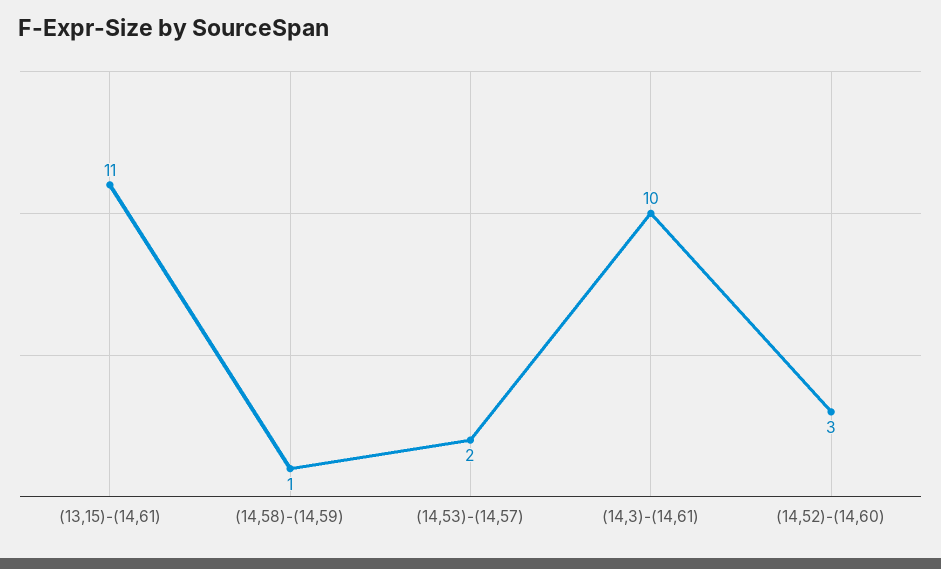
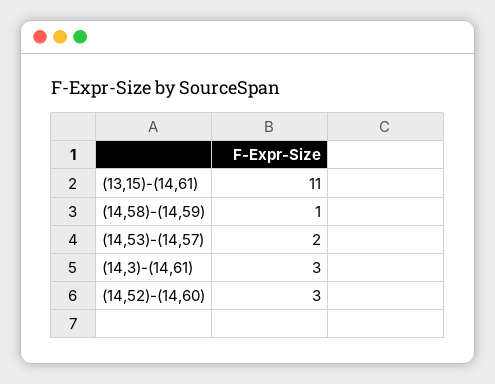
  {
    "(13,15)-(14,61)": 11,
    "(14,58)-(14,59)": 1,
    "(14,53)-(14,57)": 2,
-   "(14,3)-(14,61)": 10,
+   "(14,3)-(14,61)": 3,
    "(14,52)-(14,60)": 3
  }

